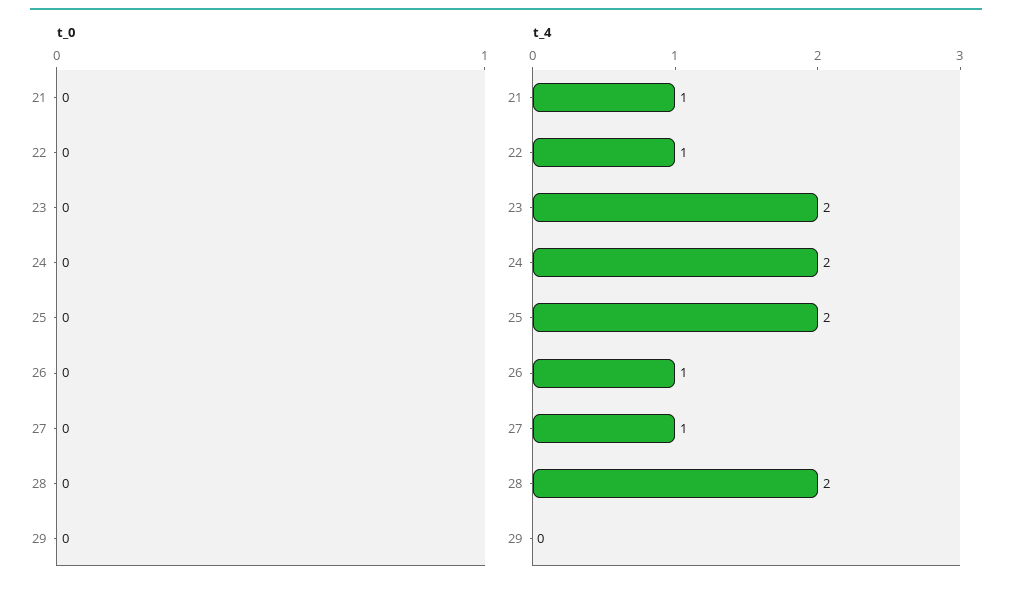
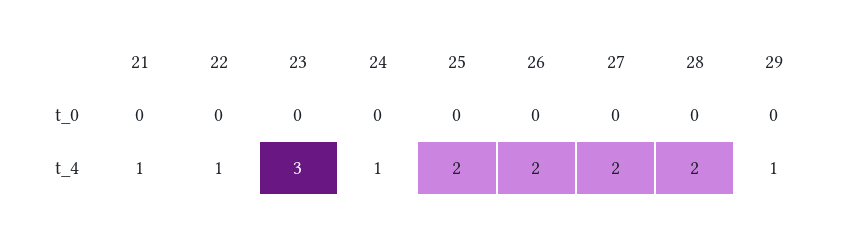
  {
    "t_0": {
      "21": 0,
      "22": 0,
      "23": 0,
      "24": 0,
      "25": 0,
      "26": 0,
      "27": 0,
      "28": 0,
      "29": 0
    },
    "t_4": {
      "21": 1,
      "22": 1,
-     "23": 2,
+     "23": 3,
-     "24": 2,
+     "24": 1,
      "25": 2,
-     "26": 1,
+     "26": 2,
-     "27": 1,
+     "27": 2,
      "28": 2,
-     "29": 0
+     "29": 1
    }
  }

